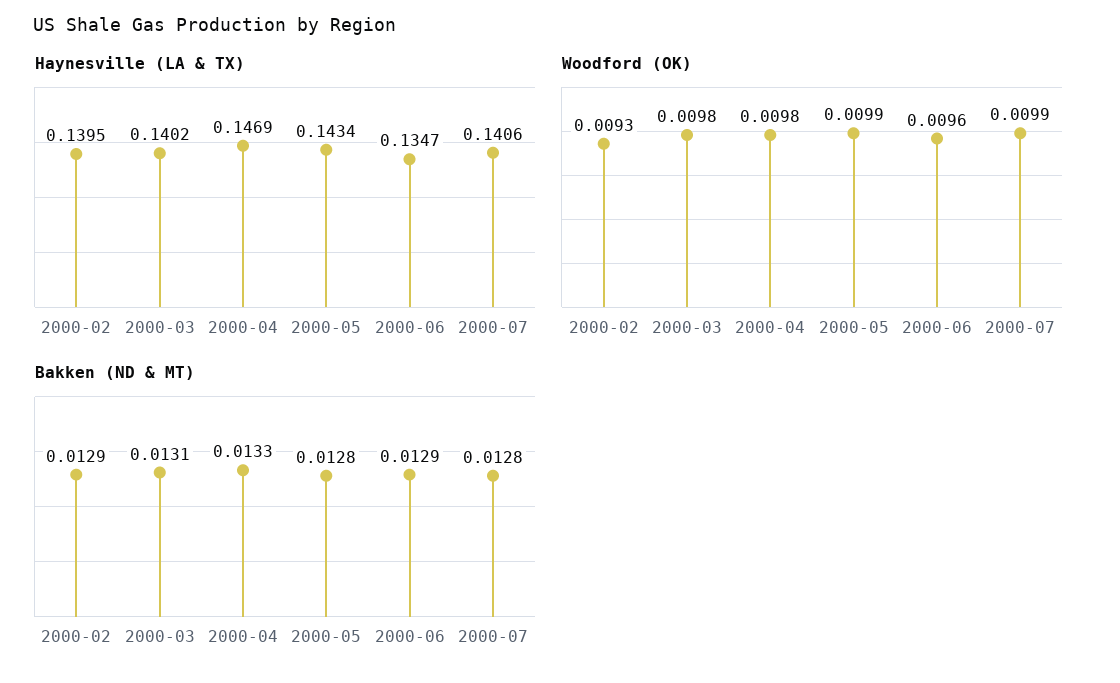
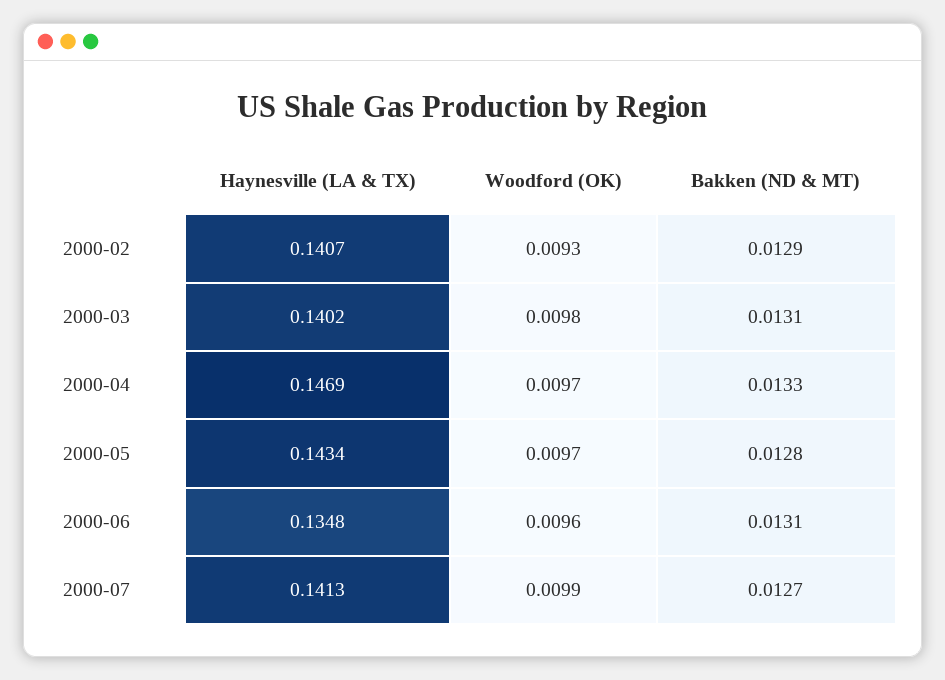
  {
    "Haynesville (LA & TX)": {
-     "2000-02": 0.1395,
+     "2000-02": 0.1407,
      "2000-03": 0.1402,
      "2000-04": 0.1469,
      "2000-05": 0.1434,
-     "2000-06": 0.1347,
+     "2000-06": 0.1348,
-     "2000-07": 0.1406
+     "2000-07": 0.1413
    },
    "Woodford (OK)": {
      "2000-02": 0.0093,
      "2000-03": 0.0098,
-     "2000-04": 0.0098,
+     "2000-04": 0.0097,
-     "2000-05": 0.0099,
+     "2000-05": 0.0097,
      "2000-06": 0.0096,
      "2000-07": 0.0099
    },
    "Bakken (ND & MT)": {
      "2000-02": 0.0129,
      "2000-03": 0.0131,
      "2000-04": 0.0133,
      "2000-05": 0.0128,
-     "2000-06": 0.0129,
+     "2000-06": 0.0131,
-     "2000-07": 0.0128
+     "2000-07": 0.0127
    }
  }

